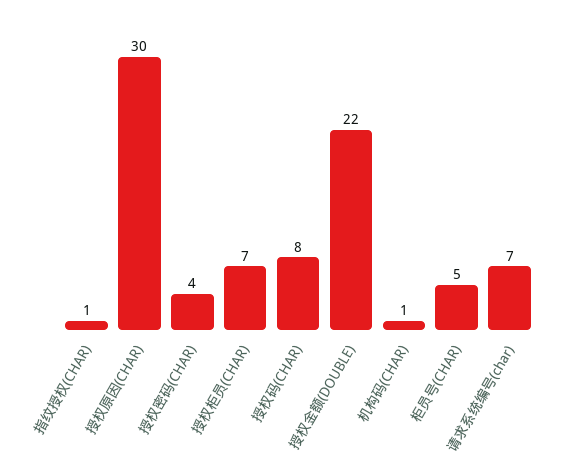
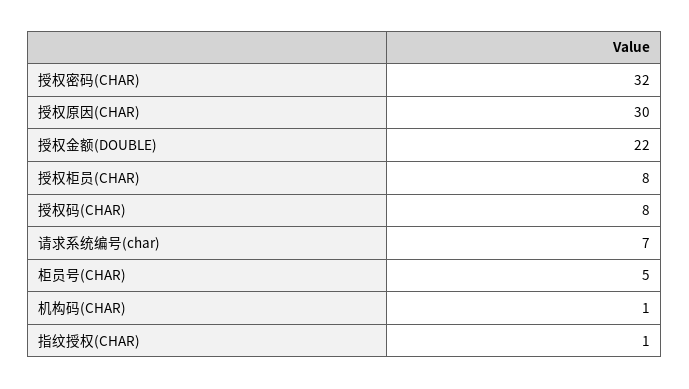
  {
    "指纹授权(CHAR)": 1,
    "授权原因(CHAR)": 30,
-   "授权密码(CHAR)": 4,
+   "授权密码(CHAR)": 32,
-   "授权柜员(CHAR)": 7,
+   "授权柜员(CHAR)": 8,
    "授权码(CHAR)": 8,
    "授权金额(DOUBLE)": 22,
    "机构码(CHAR)": 1,
    "柜员号(CHAR)": 5,
    "请求系统编号(char)": 7
  }

